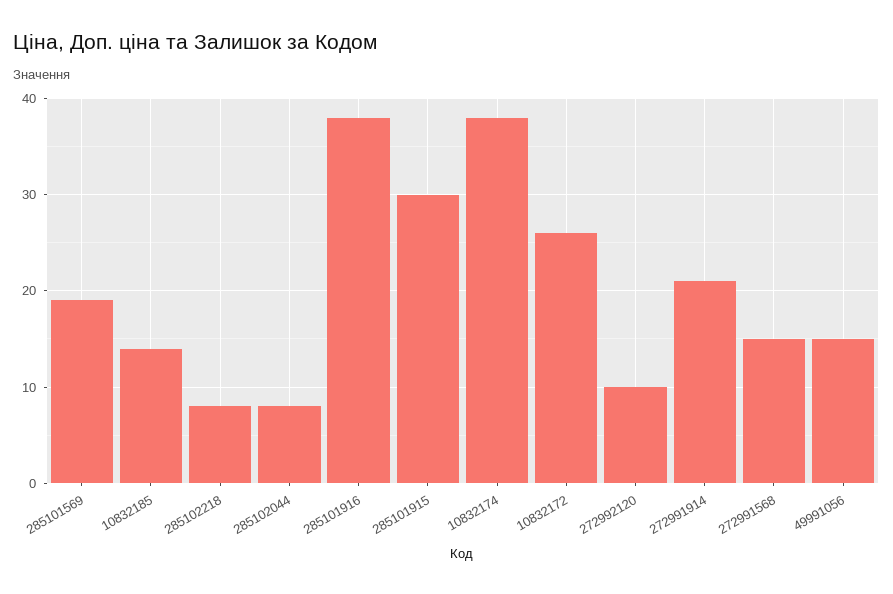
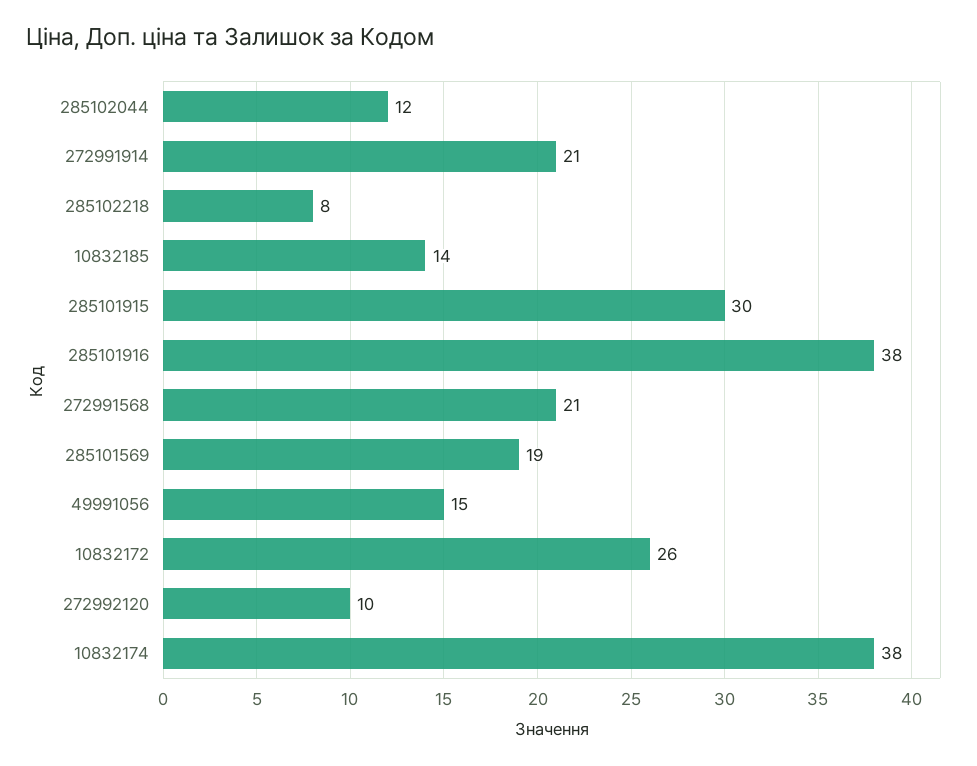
  {
    "285101569": 19,
    "10832185": 14,
    "285102218": 8,
-   "285102044": 8,
+   "285102044": 12,
    "285101916": 38,
    "285101915": 30,
    "10832174": 38,
    "10832172": 26,
    "272992120": 10,
    "272991914": 21,
-   "272991568": 15,
+   "272991568": 21,
    "49991056": 15
  }

